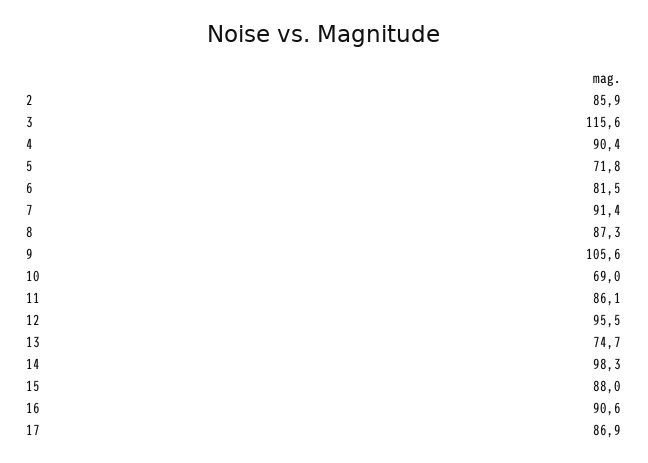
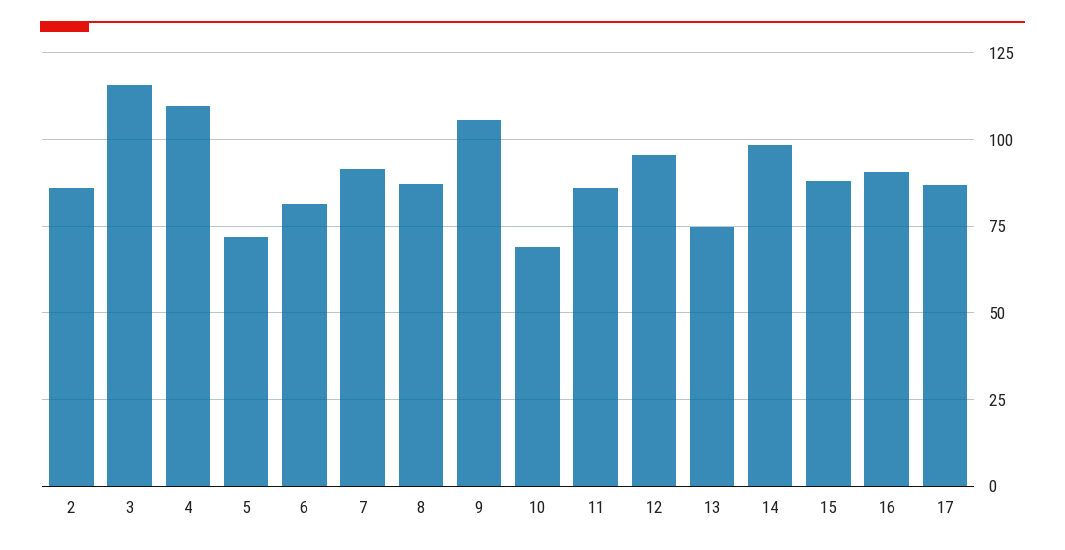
  {
    "2": 85.9,
    "3": 115.6,
-   "4": 90.4,
+   "4": 110,
    "5": 71.8,
    "6": 81.5,
    "7": 91.4,
    "8": 87.3,
    "9": 105.6,
    "10": 69,
    "11": 86.1,
    "12": 95.5,
    "13": 74.7,
    "14": 98.3,
    "15": 88,
    "16": 90.6,
    "17": 86.9
  }

